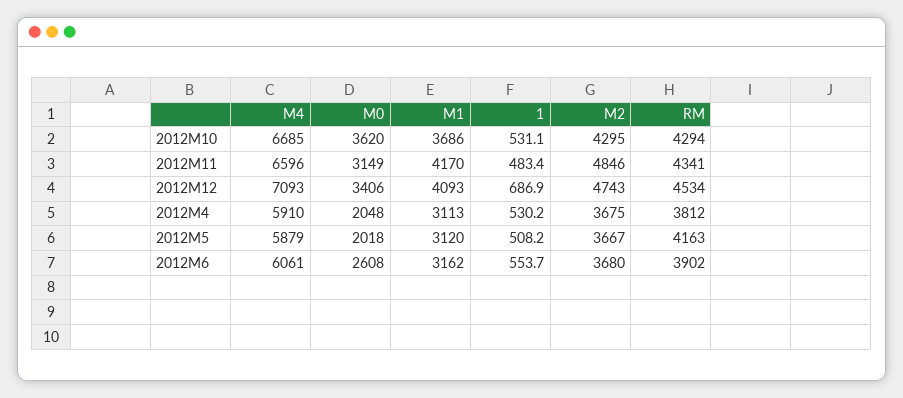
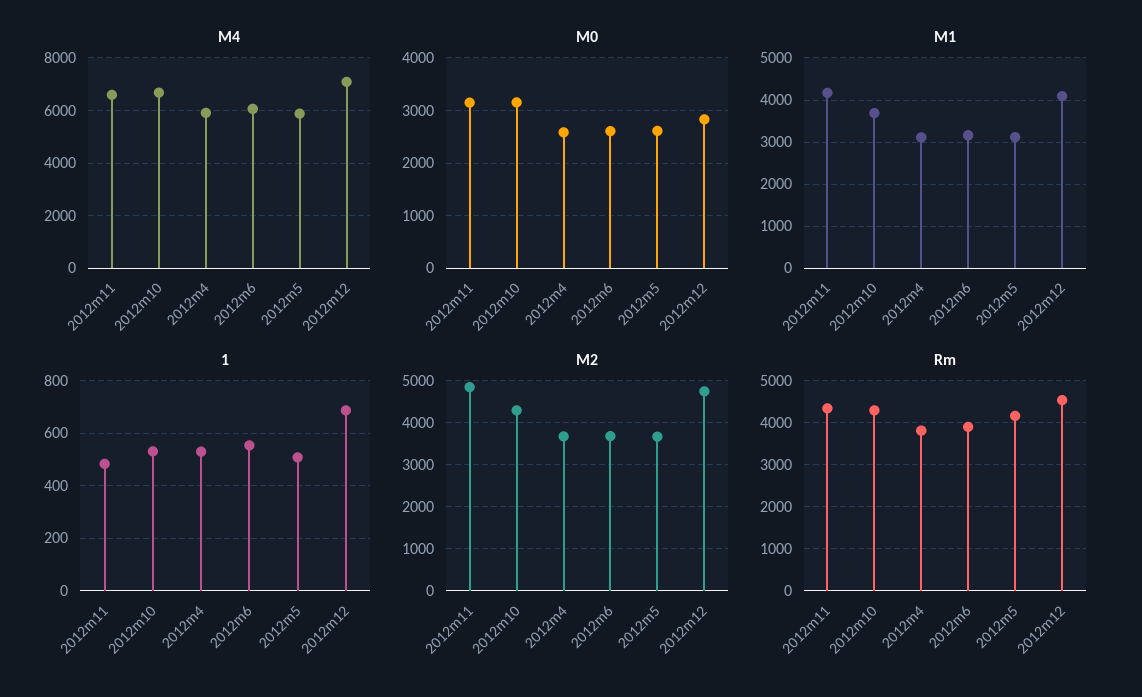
  {
    "М4": {
      "2012M10": 6685,
      "2012M11": 6596,
      "2012M12": 7093,
      "2012M4": 5910,
      "2012M5": 5879,
      "2012M6": 6061
    },
    "М0": {
-     "2012M10": 3620,
+     "2012M10": 3200,
      "2012M11": 3149,
-     "2012M12": 3406,
+     "2012M12": 2800,
-     "2012M4": 2048,
+     "2012M4": 2600,
-     "2012M5": 2018,
+     "2012M5": 2600,
      "2012M6": 2608
    },
    "М1": {
      "2012M10": 3686,
      "2012M11": 4170,
      "2012M12": 4093,
      "2012M4": 3113,
      "2012M5": 3120,
      "2012M6": 3162
    },
    "1": {
      "2012M10": 531.1,
      "2012M11": 483.4,
      "2012M12": 686.9,
      "2012M4": 530.2,
      "2012M5": 508.2,
      "2012M6": 553.7
    },
    "М2": {
      "2012M10": 4295,
      "2012M11": 4846,
      "2012M12": 4743,
      "2012M4": 3675,
      "2012M5": 3667,
      "2012M6": 3680
    },
    "RM": {
      "2012M10": 4294,
      "2012M11": 4341,
      "2012M12": 4534,
      "2012M4": 3812,
      "2012M5": 4163,
      "2012M6": 3902
    }
  }

